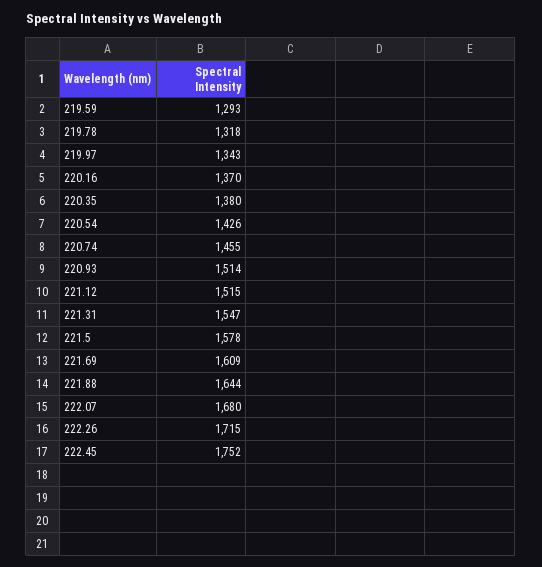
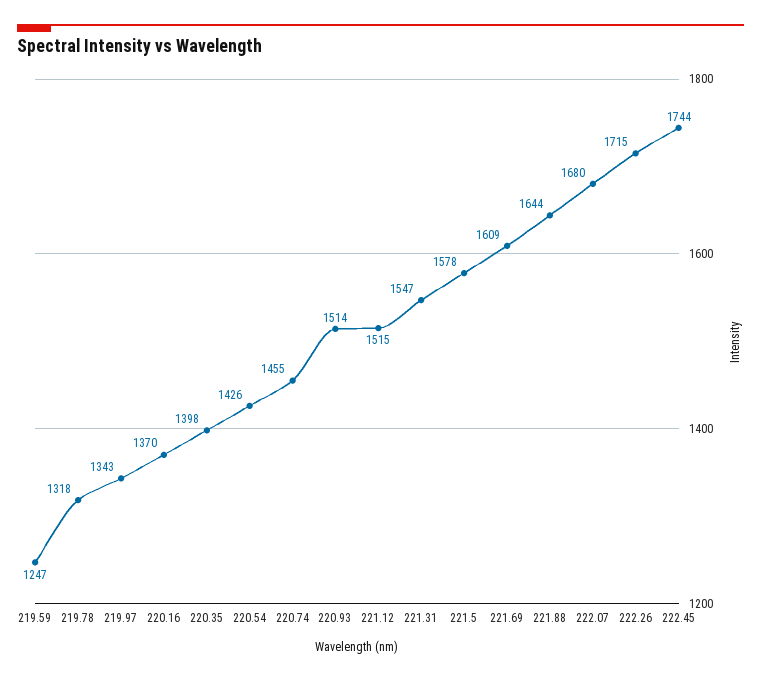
  {
-   "219.59": 1293,
+   "219.59": 1247,
    "219.78": 1318,
    "219.97": 1343,
    "220.16": 1370,
-   "220.35": 1380,
+   "220.35": 1398,
    "220.54": 1426,
    "220.74": 1455,
    "220.93": 1514,
    "221.12": 1515,
    "221.31": 1547,
    "221.5": 1578,
    "221.69": 1609,
    "221.88": 1644,
    "222.07": 1680,
    "222.26": 1715,
-   "222.45": 1752
+   "222.45": 1744
  }

